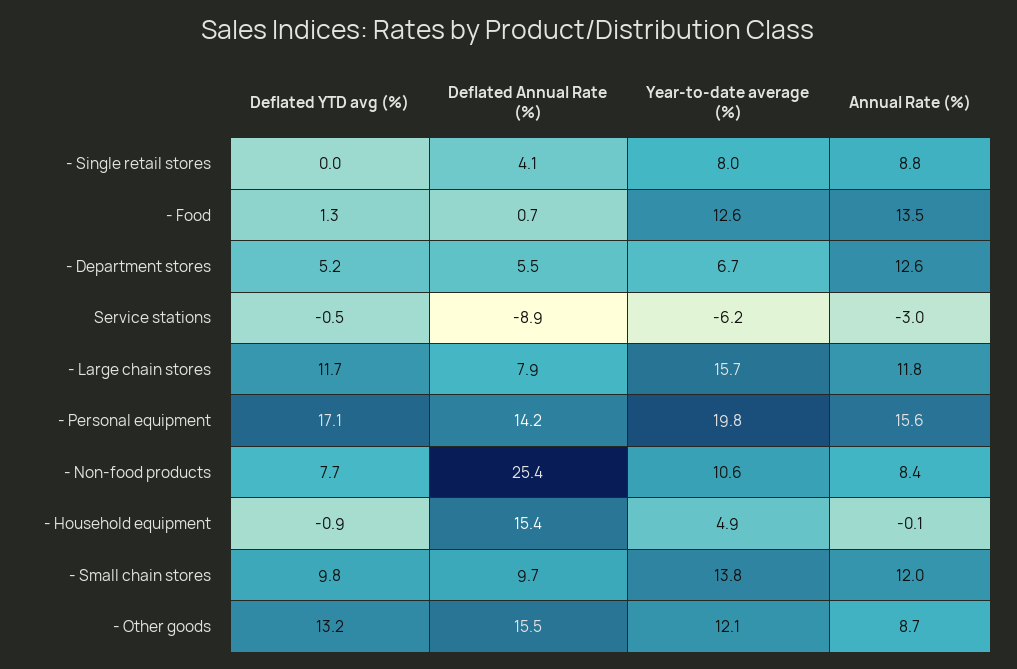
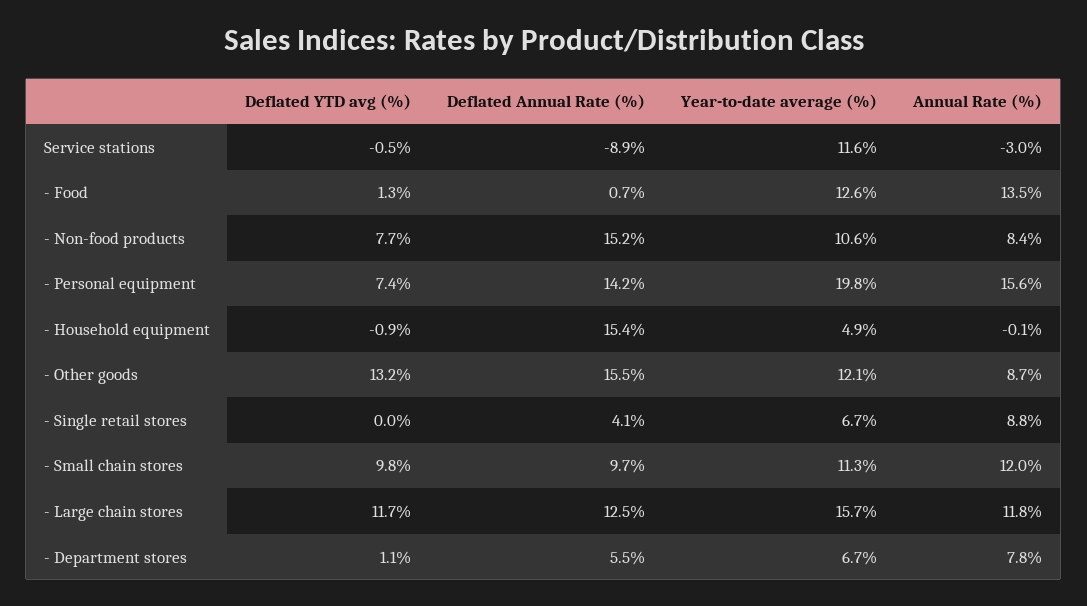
  {
    "Deflated YTD avg (%)": {
      "- Single retail stores": 0,
      "- Food": 1.3,
-     "- Department stores": 5.2,
+     "- Department stores": 1.1,
      "Service stations": -0.5,
      "- Large chain stores": 11.7,
-     "- Personal equipment": 17.1,
+     "- Personal equipment": 7.4,
      "- Non-food products": 7.7,
      "- Household equipment": -0.9,
      "- Small chain stores": 9.8,
      "- Other goods": 13.2
    },
    "Deflated Annual Rate (%)": {
      "- Single retail stores": 4.1,
      "- Food": 0.7,
      "- Department stores": 5.5,
      "Service stations": -8.9,
-     "- Large chain stores": 7.9,
+     "- Large chain stores": 12.5,
      "- Personal equipment": 14.2,
-     "- Non-food products": 25.4,
+     "- Non-food products": 15.2,
      "- Household equipment": 15.4,
      "- Small chain stores": 9.7,
      "- Other goods": 15.5
    },
    "Year-to-date average (%)": {
-     "- Single retail stores": 8,
+     "- Single retail stores": 6.7,
      "- Food": 12.6,
      "- Department stores": 6.7,
-     "Service stations": -6.2,
+     "Service stations": 11.6,
      "- Large chain stores": 15.7,
      "- Personal equipment": 19.8,
      "- Non-food products": 10.6,
      "- Household equipment": 4.9,
-     "- Small chain stores": 13.8,
+     "- Small chain stores": 11.3,
      "- Other goods": 12.1
    },
    "Annual Rate (%)": {
      "- Single retail stores": 8.8,
      "- Food": 13.5,
-     "- Department stores": 12.6,
+     "- Department stores": 7.8,
      "Service stations": -3,
      "- Large chain stores": 11.8,
      "- Personal equipment": 15.6,
      "- Non-food products": 8.4,
      "- Household equipment": -0.1,
      "- Small chain stores": 12,
      "- Other goods": 8.7
    }
  }

